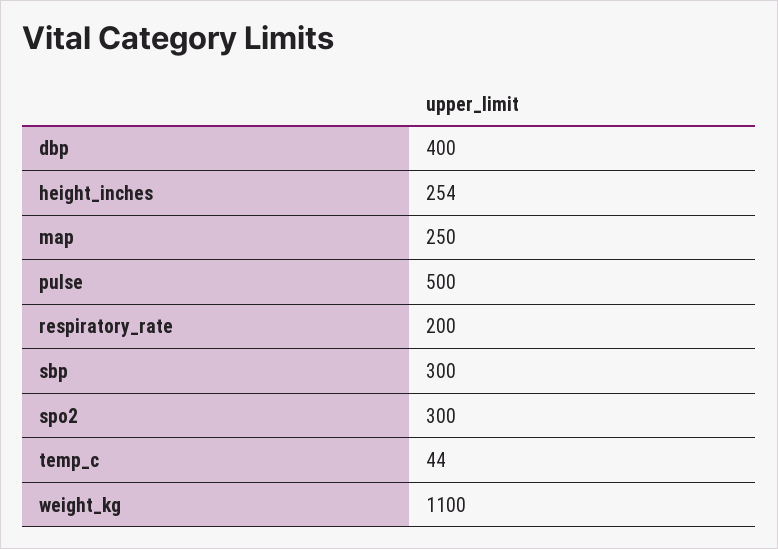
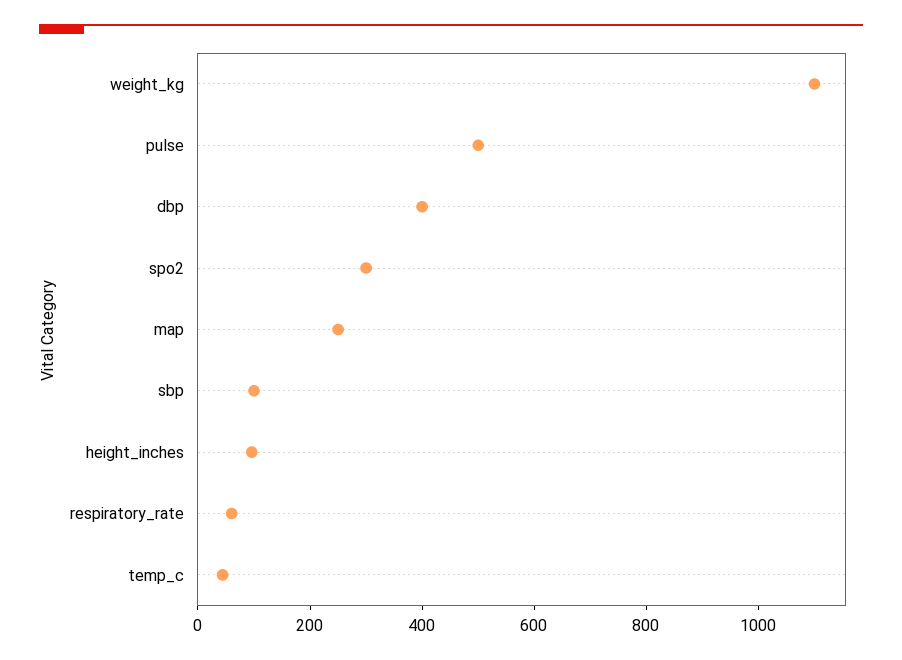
  {
    "dbp": 400,
-   "height_inches": 254,
+   "height_inches": 100,
    "map": 250,
    "pulse": 500,
-   "respiratory_rate": 200,
+   "respiratory_rate": 50,
-   "sbp": 300,
+   "sbp": 100,
    "spo2": 300,
    "temp_c": 44,
    "weight_kg": 1100
  }

